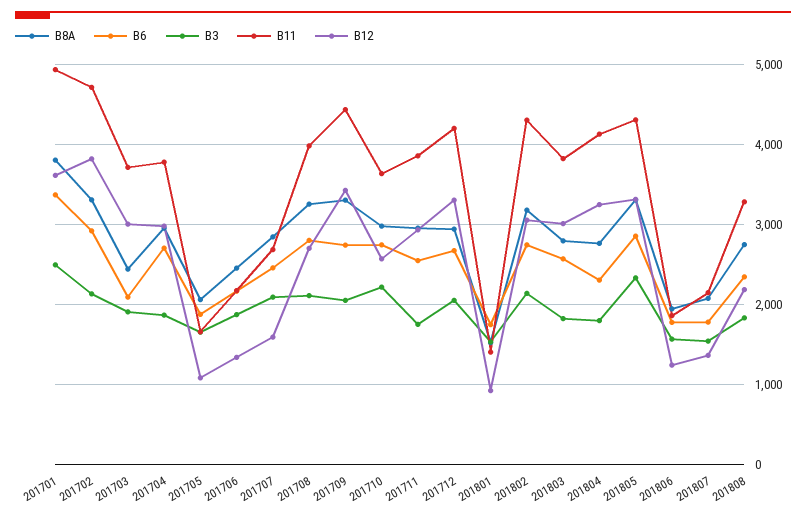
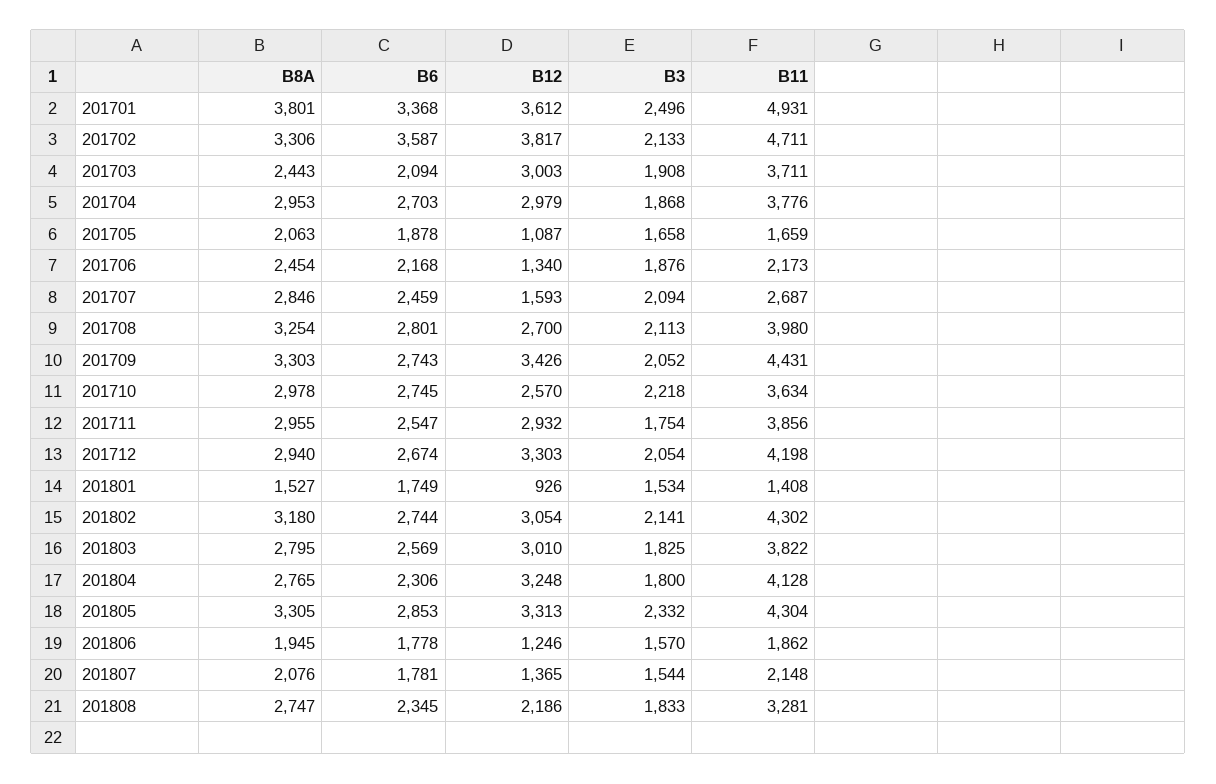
  {
    "B8A": {
      "201701": 3801,
      "201702": 3306,
      "201703": 2443,
      "201704": 2953,
      "201705": 2063,
      "201706": 2454,
      "201707": 2846,
      "201708": 3254,
      "201709": 3303,
      "201710": 2978,
      "201711": 2955,
      "201712": 2940,
      "201801": 1527,
      "201802": 3180,
      "201803": 2795,
      "201804": 2765,
      "201805": 3305,
      "201806": 1945,
      "201807": 2076,
      "201808": 2747
    },
    "B6": {
      "201701": 3368,
-     "201702": 2900,
+     "201702": 3587,
      "201703": 2094,
      "201704": 2703,
      "201705": 1878,
      "201706": 2168,
      "201707": 2459,
      "201708": 2801,
      "201709": 2743,
      "201710": 2745,
      "201711": 2547,
      "201712": 2674,
      "201801": 1749,
      "201802": 2744,
      "201803": 2569,
      "201804": 2306,
      "201805": 2853,
      "201806": 1778,
      "201807": 1781,
      "201808": 2345
    },
    "B3": {
      "201701": 2496,
      "201702": 2133,
      "201703": 1908,
      "201704": 1868,
      "201705": 1658,
      "201706": 1876,
      "201707": 2094,
      "201708": 2113,
      "201709": 2052,
      "201710": 2218,
      "201711": 1754,
      "201712": 2054,
      "201801": 1534,
      "201802": 2141,
      "201803": 1825,
      "201804": 1800,
      "201805": 2332,
      "201806": 1570,
      "201807": 1544,
      "201808": 1833
    },
    "B11": {
      "201701": 4931,
      "201702": 4711,
      "201703": 3711,
      "201704": 3776,
      "201705": 1659,
      "201706": 2173,
      "201707": 2687,
      "201708": 3980,
      "201709": 4431,
      "201710": 3634,
      "201711": 3856,
      "201712": 4198,
      "201801": 1408,
      "201802": 4302,
      "201803": 3822,
      "201804": 4128,
      "201805": 4304,
      "201806": 1862,
      "201807": 2148,
      "201808": 3281
    },
    "B12": {
      "201701": 3612,
      "201702": 3817,
      "201703": 3003,
      "201704": 2979,
      "201705": 1087,
      "201706": 1340,
      "201707": 1593,
      "201708": 2700,
      "201709": 3426,
      "201710": 2570,
      "201711": 2932,
      "201712": 3303,
      "201801": 926,
      "201802": 3054,
      "201803": 3010,
      "201804": 3248,
      "201805": 3313,
      "201806": 1246,
      "201807": 1365,
      "201808": 2186
    }
  }

